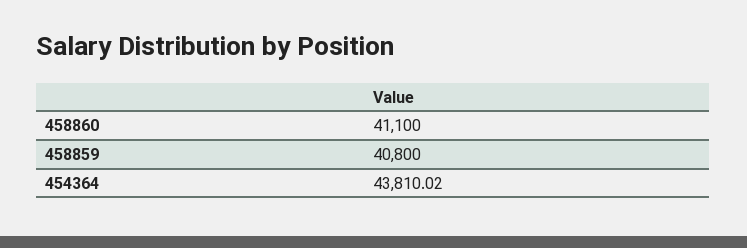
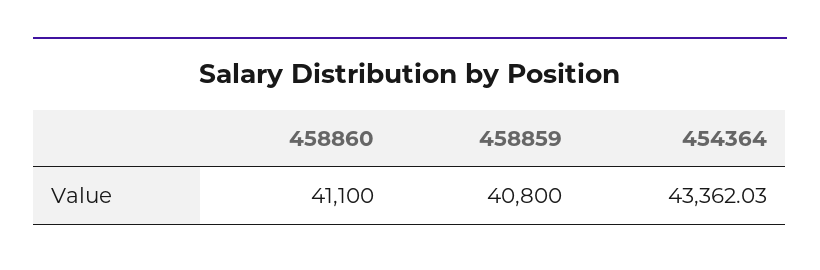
  {
    "458860": 41100,
    "458859": 40800,
-   "454364": 43810.02
+   "454364": 43362.03
  }

